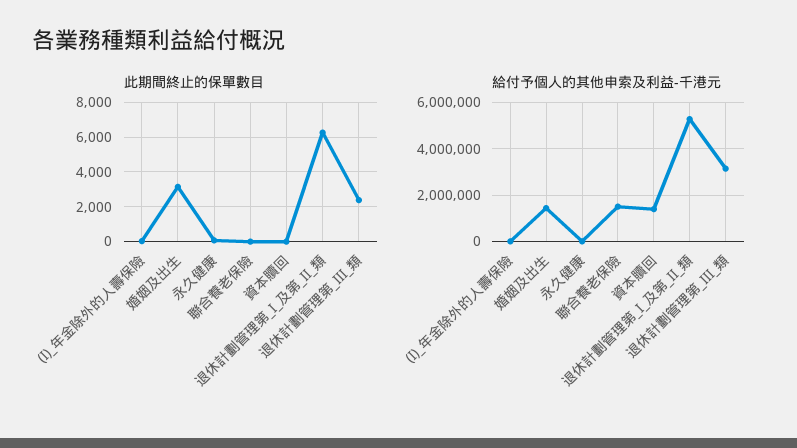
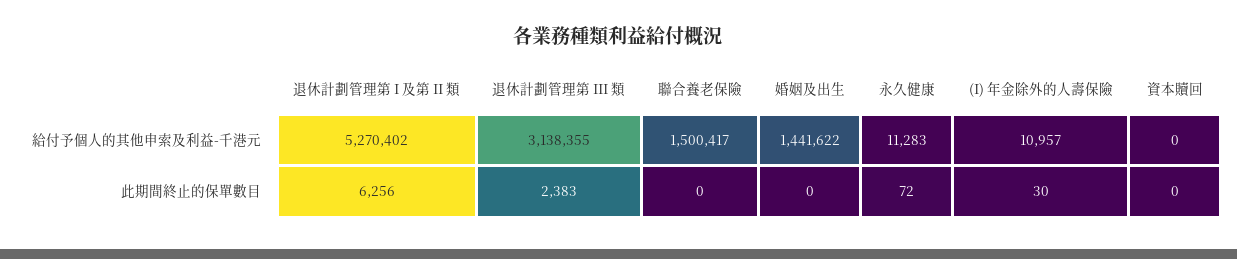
  {
    "此期間終止的保單數目": {
      "(I)_年金除外的人壽保險": 30,
-     "婚姻及出生": 3000,
+     "婚姻及出生": 0,
      "永久健康": 72,
      "聯合養老保險": 0,
      "資本贖回": 0,
      "退休計劃管理第_I_及第_II_類": 6256,
      "退休計劃管理第_III_類": 2383
    },
    "給付予個人的其他申索及利益-千港元": {
      "(I)_年金除外的人壽保險": 10957,
      "婚姻及出生": 1441622,
      "永久健康": 11283,
      "聯合養老保險": 1500417,
-     "資本贖回": 1500000,
+     "資本贖回": 0,
      "退休計劃管理第_I_及第_II_類": 5270402,
      "退休計劃管理第_III_類": 3138355
    }
  }

